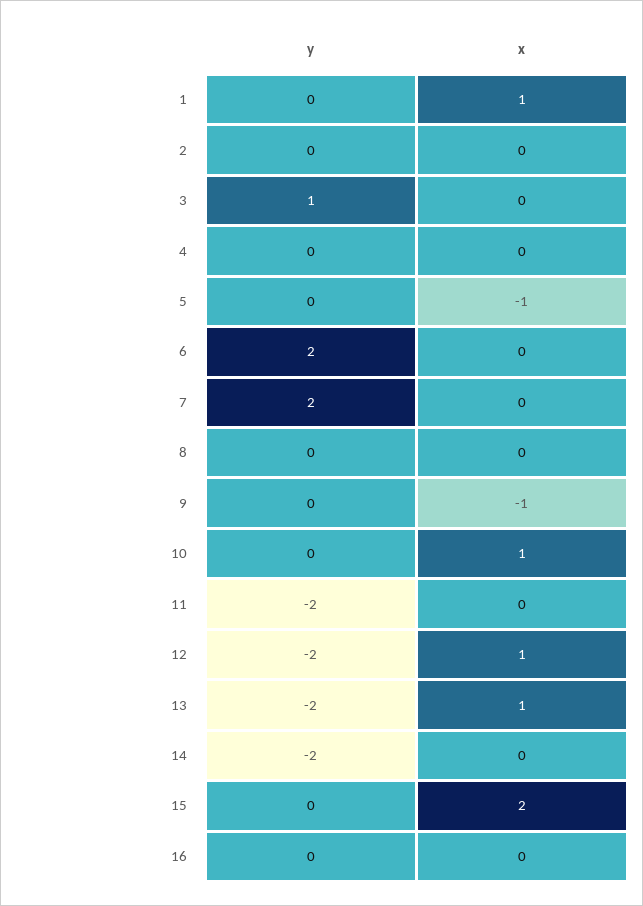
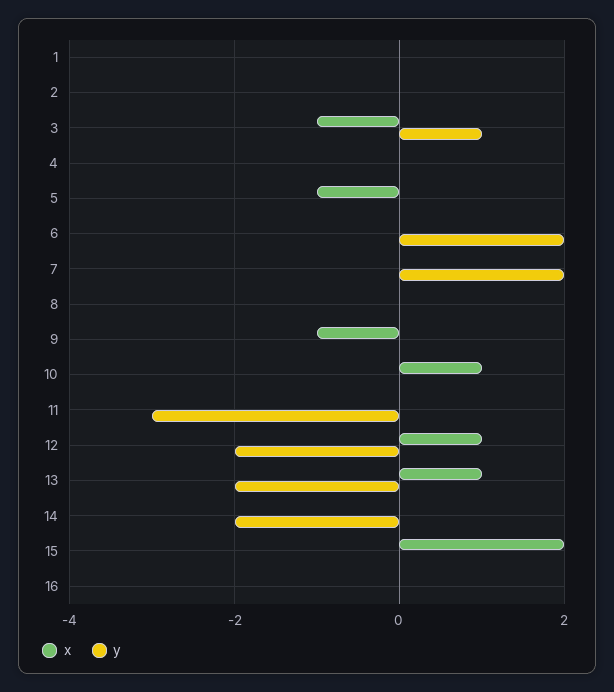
  {
    "y": {
      "1": 0,
      "2": 0,
      "3": 1,
      "4": 0,
      "5": 0,
      "6": 2,
      "7": 2,
      "8": 0,
      "9": 0,
      "10": 0,
-     "11": -2,
+     "11": -3,
      "12": -2,
      "13": -2,
      "14": -2,
      "15": 0,
      "16": 0
    },
    "x": {
-     "1": 1,
+     "1": 0,
      "2": 0,
-     "3": 0,
+     "3": -1,
      "4": 0,
      "5": -1,
      "6": 0,
      "7": 0,
      "8": 0,
      "9": -1,
      "10": 1,
      "11": 0,
      "12": 1,
      "13": 1,
      "14": 0,
      "15": 2,
      "16": 0
    }
  }

